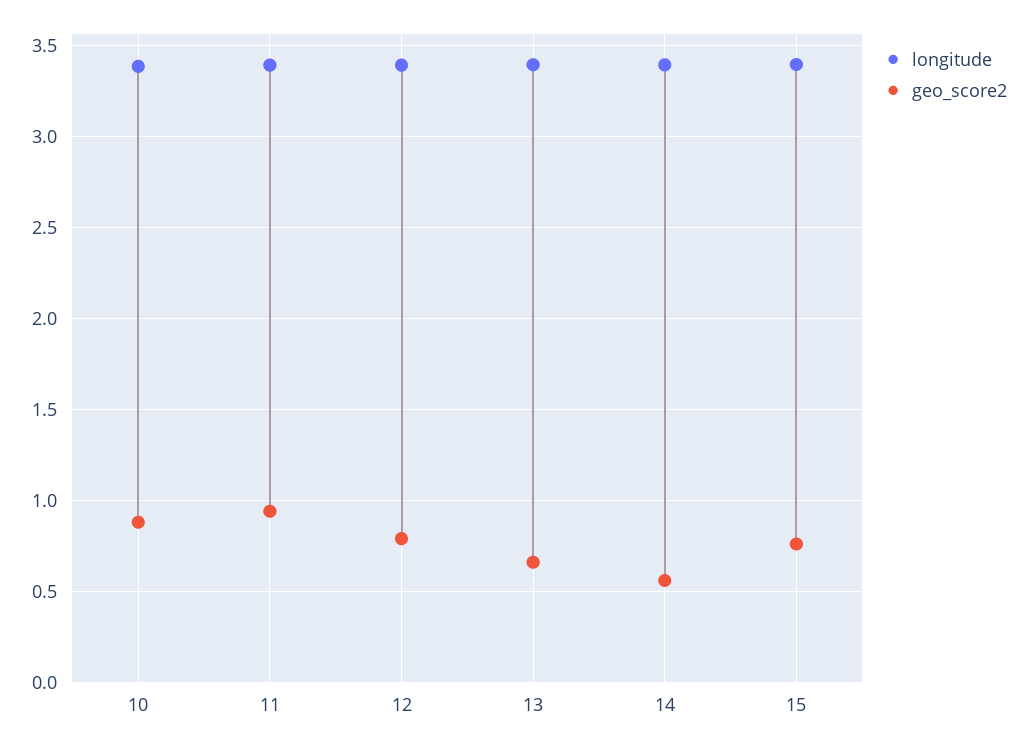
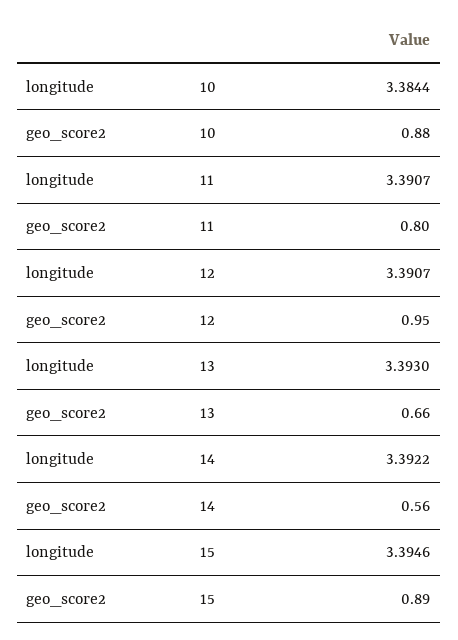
  {
    "longitude": {
      "10": 3.3844,
      "11": 3.3907,
      "12": 3.3907,
      "13": 3.393,
      "14": 3.3922,
      "15": 3.3946
    },
    "geo_score2": {
      "10": 0.88,
-     "11": 0.95,
+     "11": 0.8,
-     "12": 0.8,
+     "12": 0.95,
      "13": 0.66,
      "14": 0.56,
-     "15": 0.75
+     "15": 0.89
    }
  }

